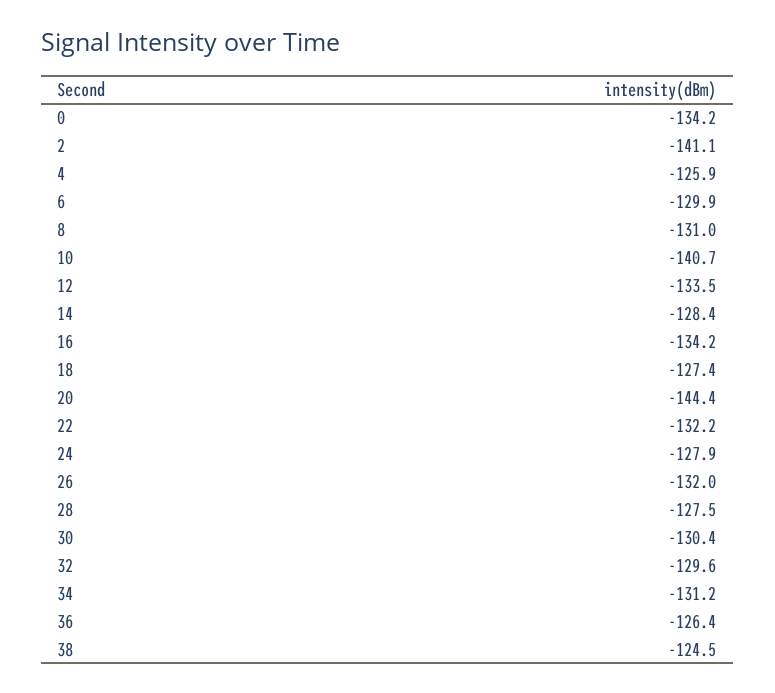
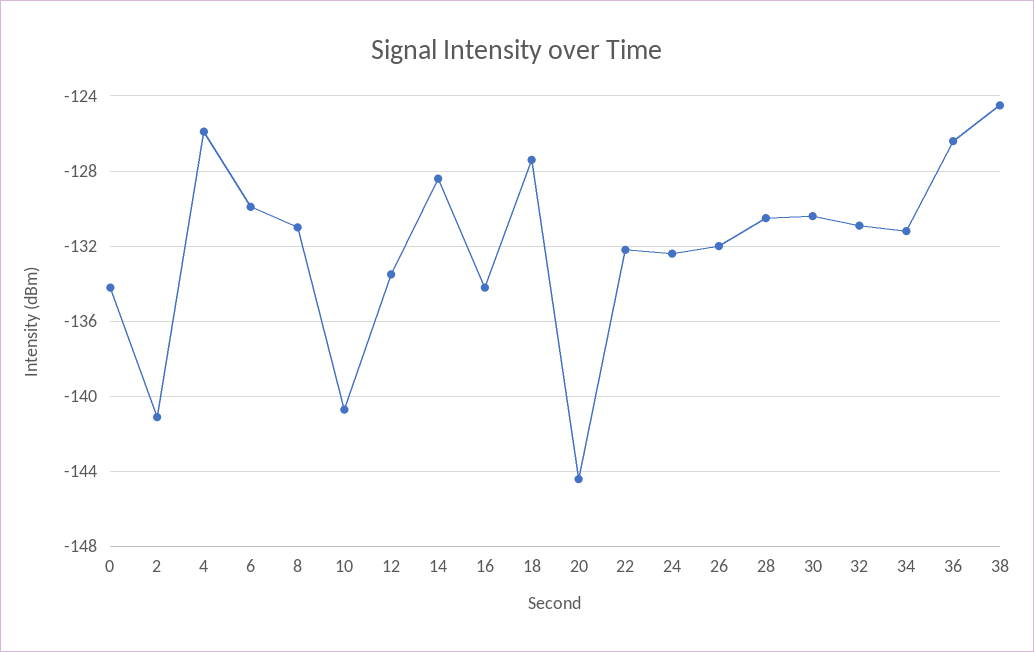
  {
    "0": -134.2,
    "2": -141.1,
    "4": -125.9,
    "6": -129.9,
    "8": -131,
    "10": -140.7,
    "12": -133.5,
    "14": -128.4,
    "16": -134.2,
    "18": -127.4,
    "20": -144.4,
    "22": -132.2,
-   "24": -127.9,
+   "24": -132.5,
    "26": -132,
-   "28": -127.5,
+   "28": -130.5,
    "30": -130.4,
-   "32": -129.6,
+   "32": -131,
    "34": -131.2,
    "36": -126.4,
    "38": -124.5
  }

